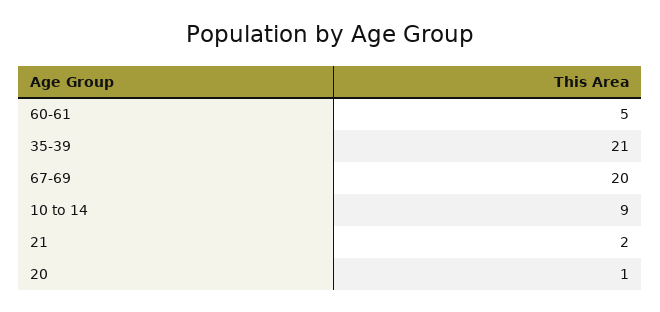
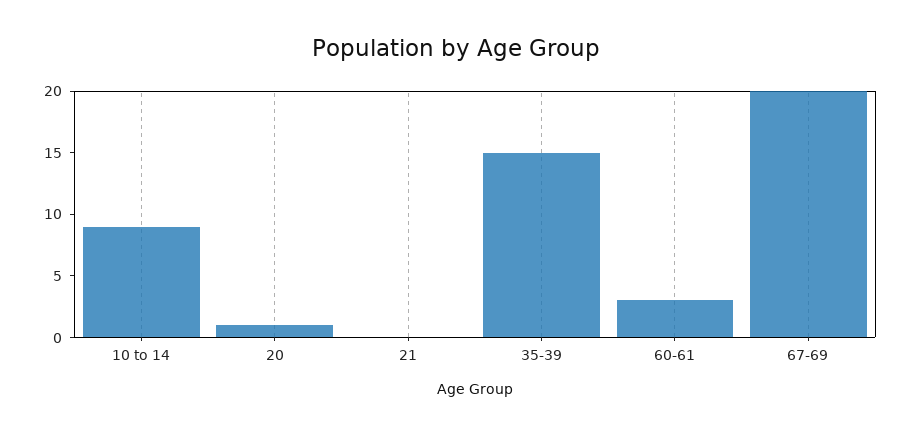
  {
-   "60-61": 5,
+   "60-61": 3,
-   "35-39": 21,
+   "35-39": 15,
    "67-69": 20,
    "10 to 14": 9,
-   "21": 2,
+   "21": 0,
    "20": 1
  }

